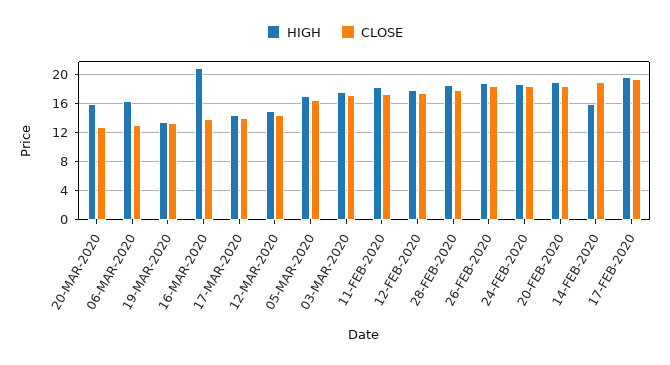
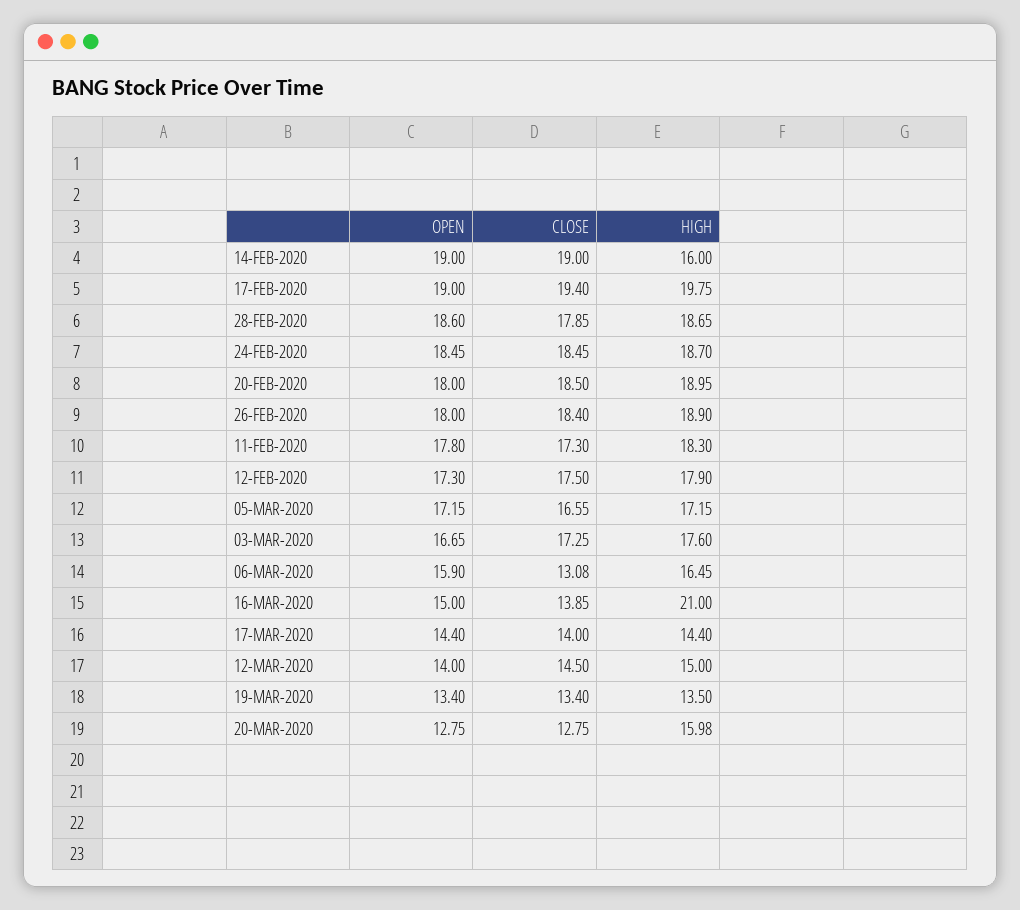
  {
    "HIGH": {
      "20-MAR-2020": 15.98,
      "06-MAR-2020": 16.45,
      "19-MAR-2020": 13.5,
      "16-MAR-2020": 21,
      "17-MAR-2020": 14.4,
      "12-MAR-2020": 15,
      "05-MAR-2020": 17.15,
      "03-MAR-2020": 17.6,
      "11-FEB-2020": 18.3,
      "12-FEB-2020": 17.9,
      "28-FEB-2020": 18.65,
      "26-FEB-2020": 18.9,
      "24-FEB-2020": 18.7,
      "20-FEB-2020": 18.95,
      "14-FEB-2020": 16,
      "17-FEB-2020": 19.75
    },
    "CLOSE": {
      "20-MAR-2020": 12.75,
      "06-MAR-2020": 13.08,
      "19-MAR-2020": 13.4,
      "16-MAR-2020": 13.85,
      "17-MAR-2020": 14,
      "12-MAR-2020": 14.5,
      "05-MAR-2020": 16.55,
      "03-MAR-2020": 17.25,
      "11-FEB-2020": 17.3,
      "12-FEB-2020": 17.5,
      "28-FEB-2020": 17.85,
      "26-FEB-2020": 18.4,
      "24-FEB-2020": 18.45,
      "20-FEB-2020": 18.5,
      "14-FEB-2020": 19,
      "17-FEB-2020": 19.4
-   }
+   },
+   "OPEN": {
+     "14-FEB-2020": 19,
+     "17-FEB-2020": 19,
+     "28-FEB-2020": 18.6,
+     "24-FEB-2020": 18.45,
+     "20-FEB-2020": 18,
+     "26-FEB-2020": 18,
+     "11-FEB-2020": 17.8,
+     "12-FEB-2020": 17.3,
+     "05-MAR-2020": 17.15,
+     "03-MAR-2020": 16.65,
+     "06-MAR-2020": 15.9,
+     "16-MAR-2020": 15,
+     "17-MAR-2020": 14.4,
+     "12-MAR-2020": 14,
+     "19-MAR-2020": 13.4,
+     "20-MAR-2020": 12.75
+   }
  }

